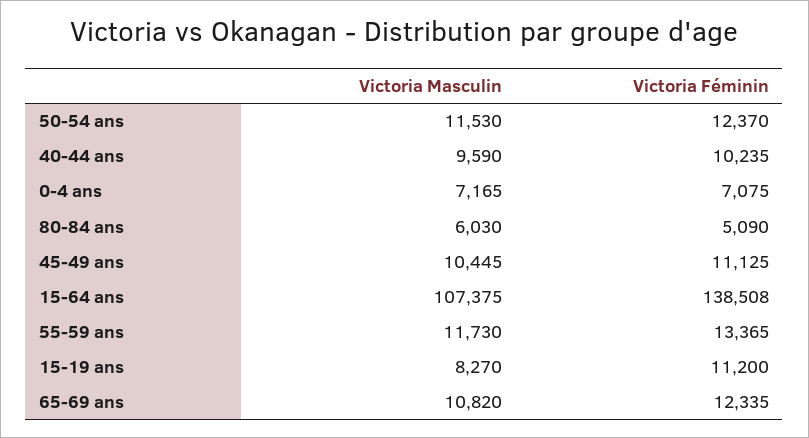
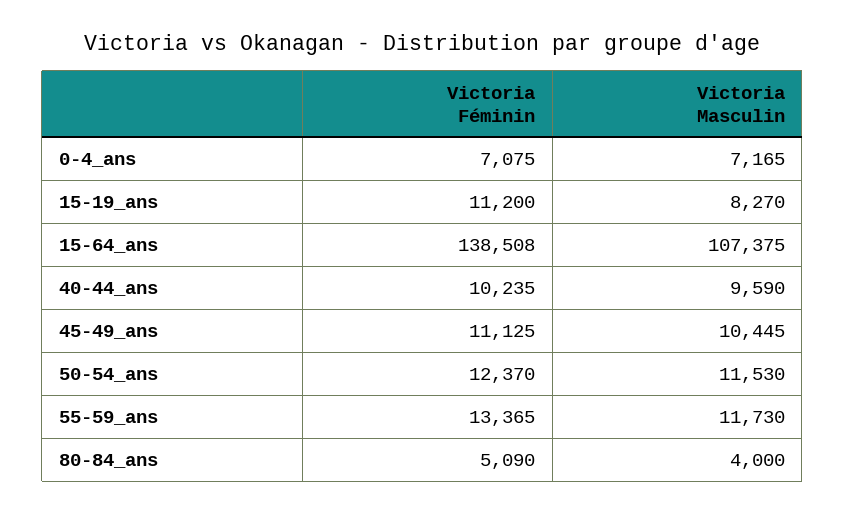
  {
    "Victoria Masculin": {
      "50-54 ans": 11530,
      "40-44 ans": 9590,
      "0-4 ans": 7165,
-     "80-84 ans": 6030,
+     "80-84 ans": 4000,
      "45-49 ans": 10445,
      "15-64 ans": 107375,
      "55-59 ans": 11730,
-     "15-19 ans": 8270,
+     "15-19 ans": 8270
-     "65-69 ans": 10820
    },
    "Victoria Féminin": {
      "50-54 ans": 12370,
      "40-44 ans": 10235,
      "0-4 ans": 7075,
      "80-84 ans": 5090,
      "45-49 ans": 11125,
      "15-64 ans": 138508,
      "55-59 ans": 13365,
-     "15-19 ans": 11200,
+     "15-19 ans": 11200
-     "65-69 ans": 12335
    }
  }

